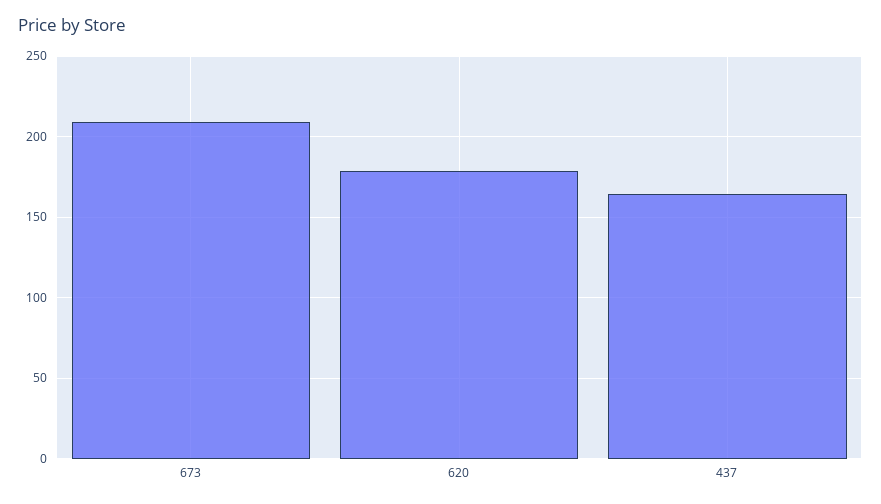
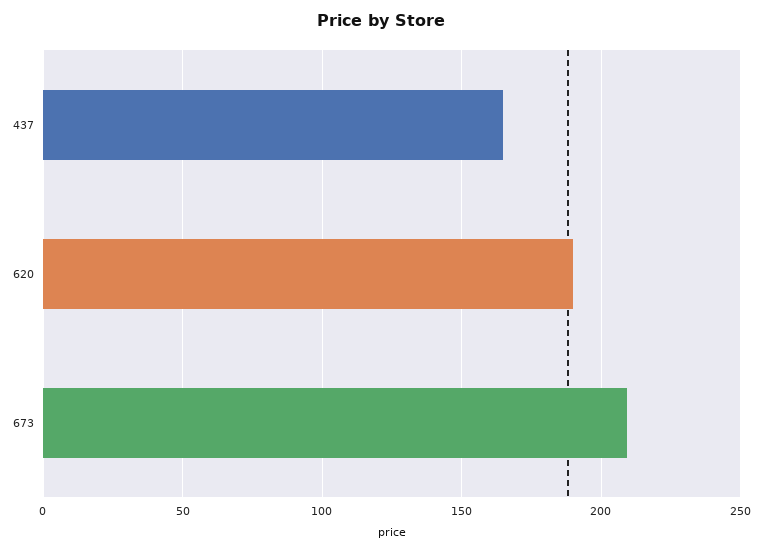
  {
    "673": 210,
-   "620": 180,
+   "620": 190,
    "437": 165
  }

